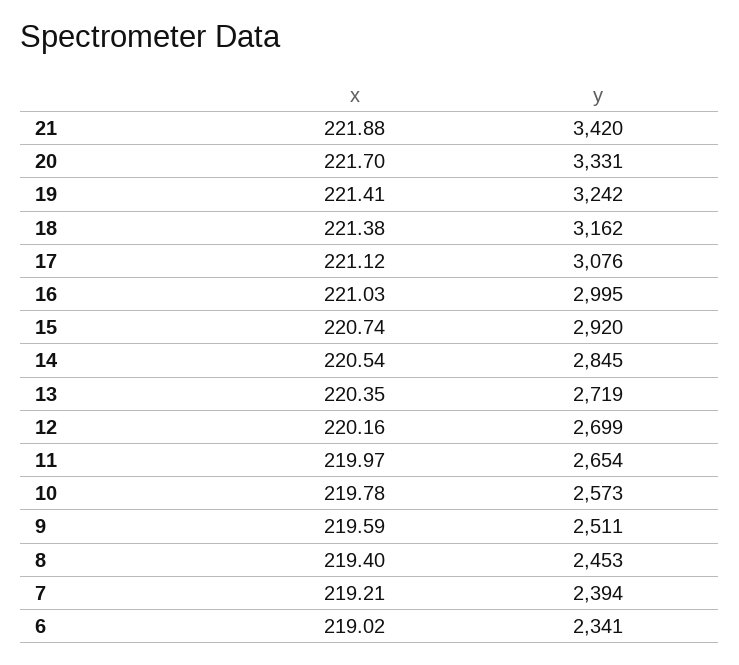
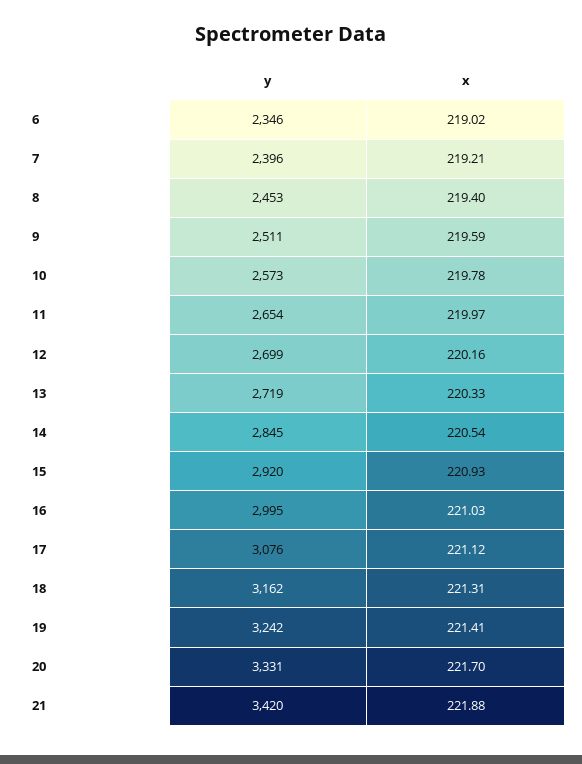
  {
    "x": {
      "21": 221.88,
      "20": 221.7,
      "19": 221.41,
-     "18": 221.38,
+     "18": 221.31,
      "17": 221.12,
      "16": 221.03,
-     "15": 220.74,
+     "15": 220.93,
      "14": 220.54,
-     "13": 220.35,
+     "13": 220.33,
      "12": 220.16,
      "11": 219.97,
      "10": 219.78,
      "9": 219.59,
      "8": 219.4,
      "7": 219.21,
      "6": 219.02
    },
    "y": {
      "21": 3420,
      "20": 3331,
      "19": 3242,
      "18": 3162,
      "17": 3076,
      "16": 2995,
      "15": 2920,
      "14": 2845,
      "13": 2719,
      "12": 2699,
      "11": 2654,
      "10": 2573,
      "9": 2511,
      "8": 2453,
-     "7": 2394,
+     "7": 2396,
-     "6": 2341
+     "6": 2346
    }
  }

